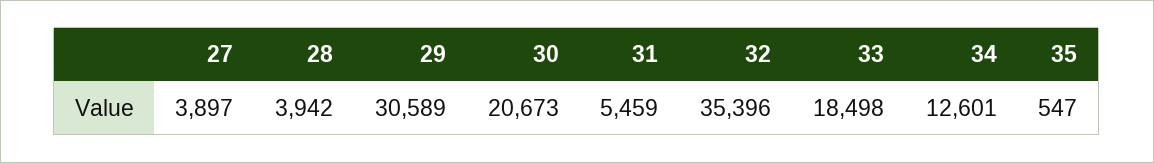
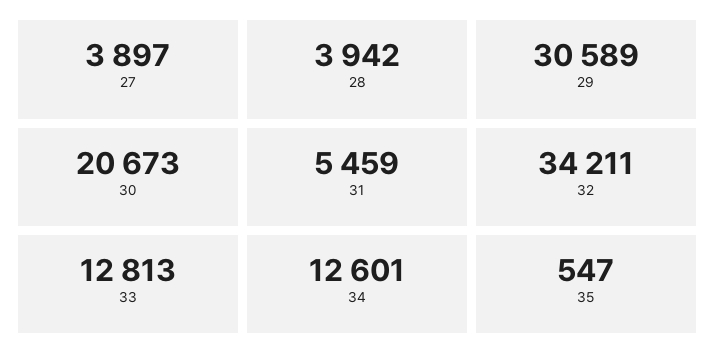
  {
    "27": 3897,
    "28": 3942,
    "29": 30589,
    "30": 20673,
    "31": 5459,
-   "32": 35396,
+   "32": 34211,
-   "33": 18498,
+   "33": 12813,
    "34": 12601,
    "35": 547
  }

